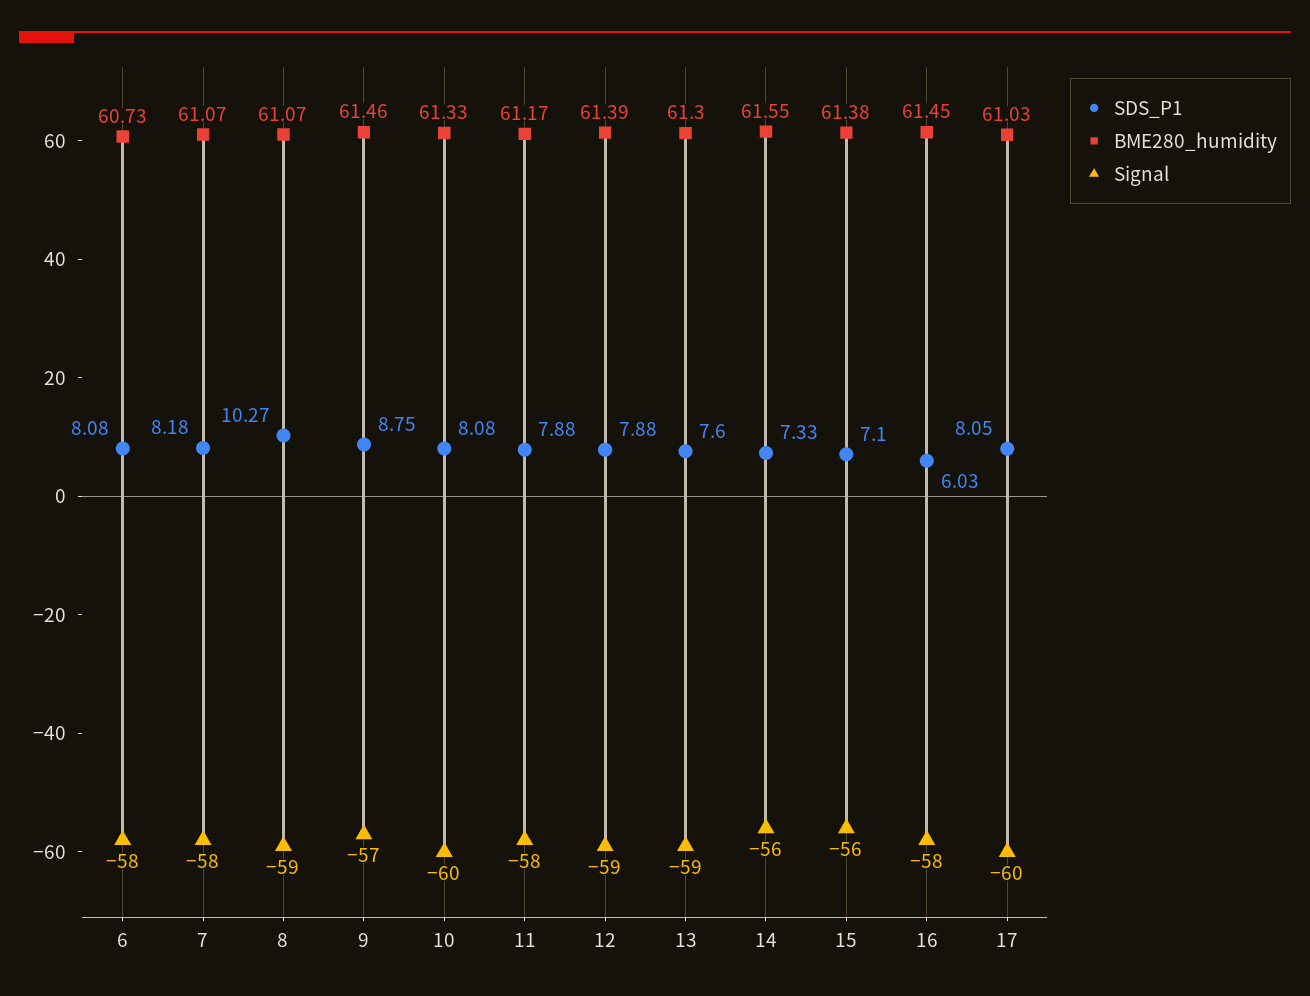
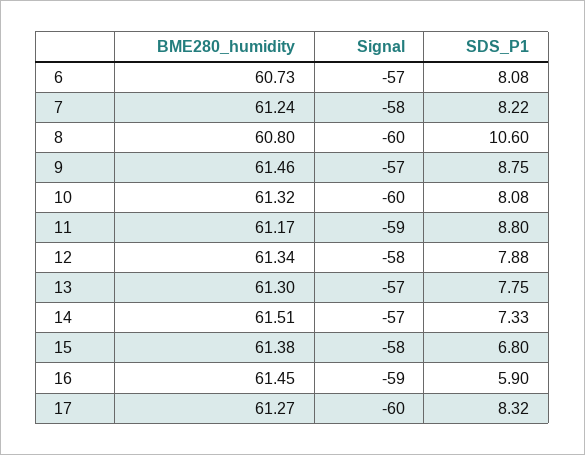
  {
    "SDS_P1": {
      "6": 8.08,
-     "7": 8.18,
+     "7": 8.22,
-     "8": 10.27,
+     "8": 10.6,
      "9": 8.75,
      "10": 8.08,
-     "11": 7.88,
+     "11": 8.8,
      "12": 7.88,
-     "13": 7.6,
+     "13": 7.75,
      "14": 7.33,
-     "15": 7.1,
+     "15": 6.8,
-     "16": 6.03,
+     "16": 5.9,
-     "17": 8.05
+     "17": 8.32
    },
    "BME280_humidity": {
      "6": 60.73,
-     "7": 61.07,
+     "7": 61.24,
-     "8": 61.07,
+     "8": 60.8,
      "9": 61.46,
-     "10": 61.33,
+     "10": 61.32,
      "11": 61.17,
-     "12": 61.39,
+     "12": 61.34,
      "13": 61.3,
-     "14": 61.55,
+     "14": 61.51,
      "15": 61.38,
      "16": 61.45,
-     "17": 61.03
+     "17": 61.27
    },
    "Signal": {
-     "6": -58,
+     "6": -57,
      "7": -58,
-     "8": -59,
+     "8": -60,
      "9": -57,
      "10": -60,
-     "11": -58,
+     "11": -59,
-     "12": -59,
+     "12": -58,
-     "13": -59,
+     "13": -57,
-     "14": -56,
+     "14": -57,
-     "15": -56,
+     "15": -58,
-     "16": -58,
+     "16": -59,
      "17": -60
    }
  }

